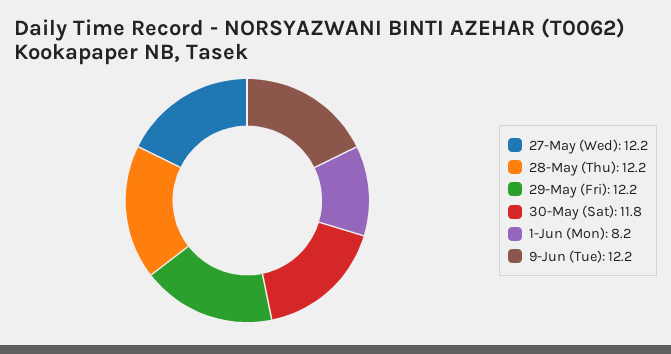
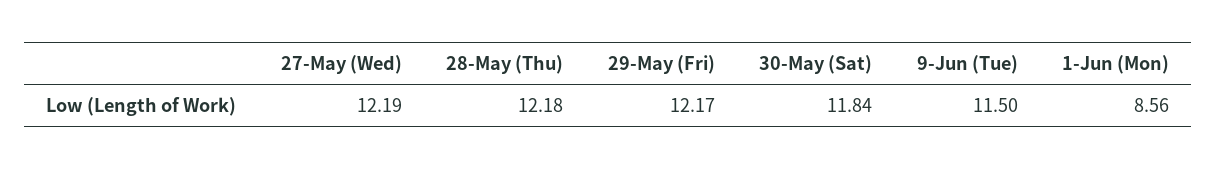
  {
    "27-May (Wed)": 12.19,
    "28-May (Thu)": 12.18,
    "29-May (Fri)": 12.17,
    "30-May (Sat)": 11.84,
-   "1-Jun (Mon)": 8.2,
+   "1-Jun (Mon)": 8.56,
-   "9-Jun (Tue)": 12.2
+   "9-Jun (Tue)": 11.5
  }

